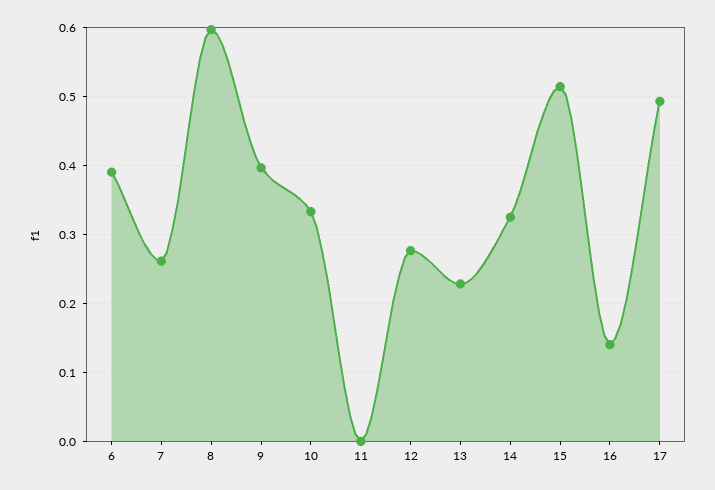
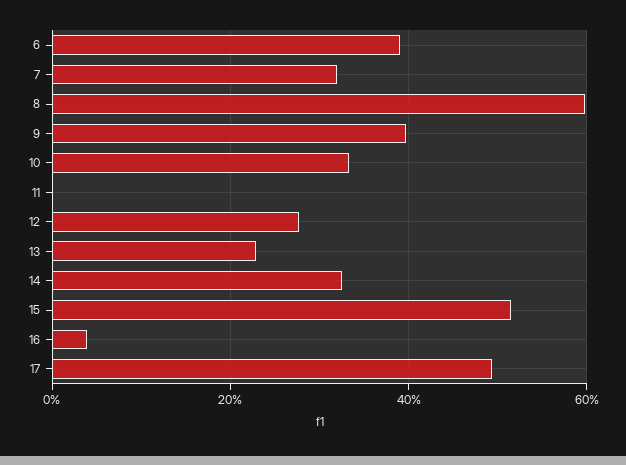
  {
    "6": 0.39,
-   "7": 0.26,
+   "7": 0.32,
    "8": 0.6,
    "9": 0.4,
    "10": 0.33,
    "11": 0,
    "12": 0.28,
    "13": 0.23,
    "14": 0.33,
    "15": 0.52,
-   "16": 0.14,
+   "16": 0.04,
    "17": 0.49
  }

